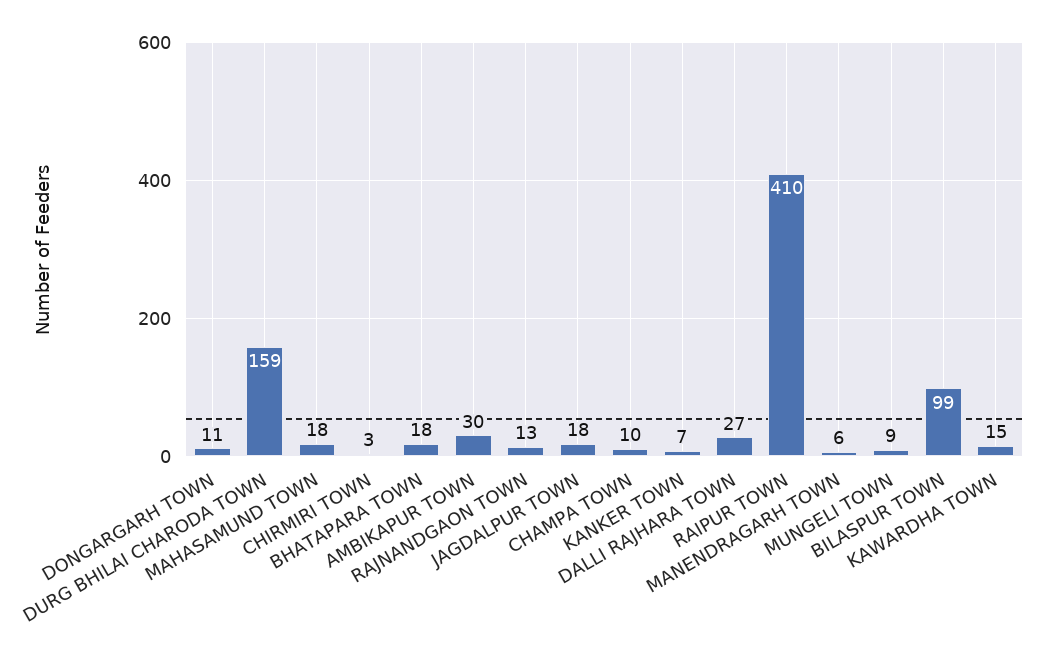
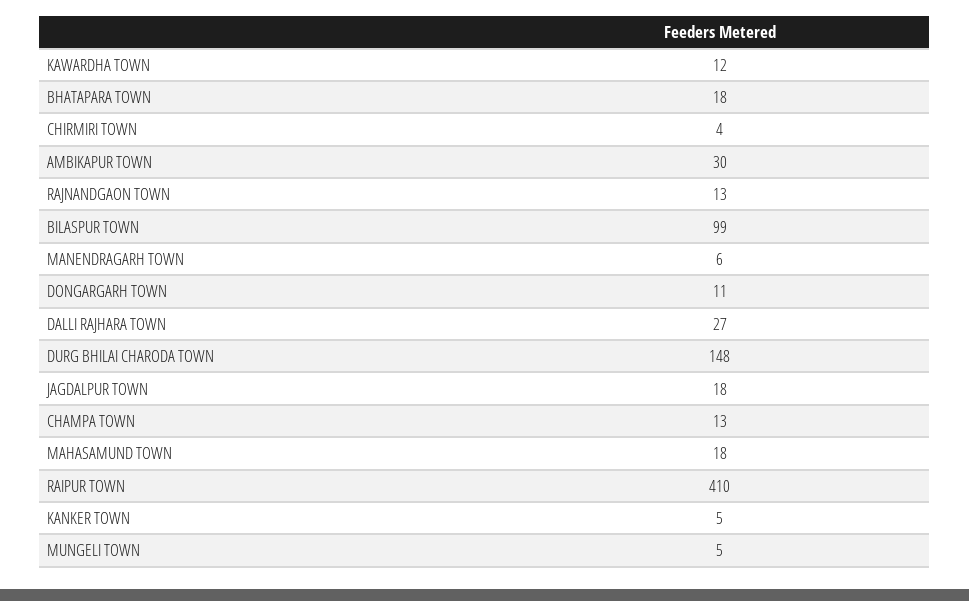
  {
    "DONGARGARH TOWN": 11,
-   "DURG BHILAI CHARODA TOWN": 159,
+   "DURG BHILAI CHARODA TOWN": 148,
    "MAHASAMUND TOWN": 18,
-   "CHIRMIRI TOWN": 3,
+   "CHIRMIRI TOWN": 4,
    "BHATAPARA TOWN": 18,
    "AMBIKAPUR TOWN": 30,
    "RAJNANDGAON TOWN": 13,
    "JAGDALPUR TOWN": 18,
-   "CHAMPA TOWN": 10,
+   "CHAMPA TOWN": 13,
-   "KANKER TOWN": 7,
+   "KANKER TOWN": 5,
    "DALLI RAJHARA TOWN": 27,
    "RAIPUR TOWN": 410,
    "MANENDRAGARH TOWN": 6,
-   "MUNGELI TOWN": 9,
+   "MUNGELI TOWN": 5,
    "BILASPUR TOWN": 99,
-   "KAWARDHA TOWN": 15
+   "KAWARDHA TOWN": 12
  }

